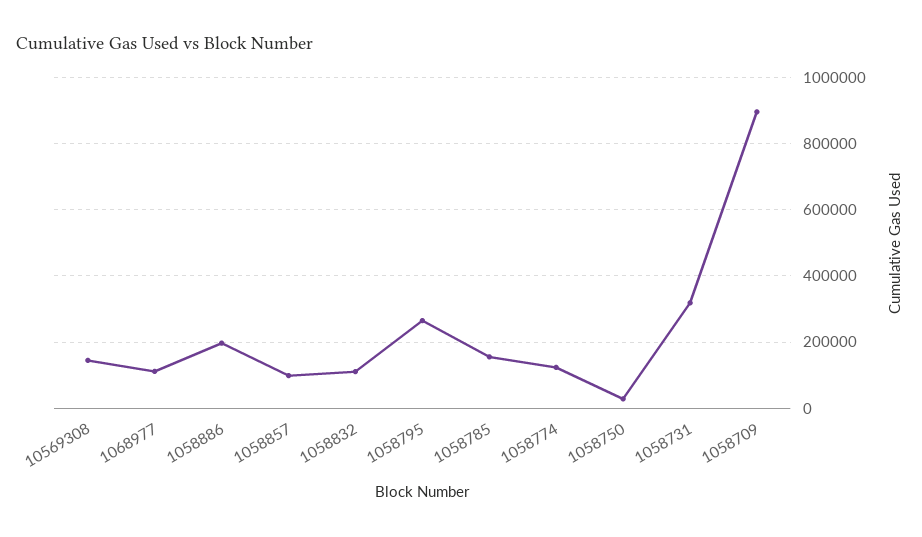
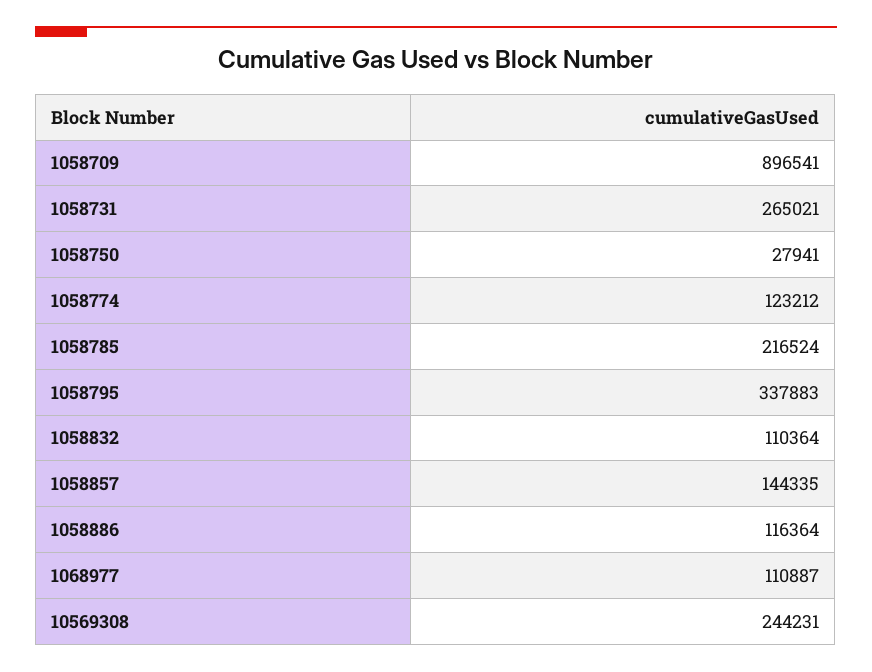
  {
-   "10569308": 140000,
+   "10569308": 244231,
    "1068977": 110887,
-   "1058886": 200000,
+   "1058886": 116364,
-   "1058857": 100000,
+   "1058857": 144335,
    "1058832": 110364,
-   "1058795": 260000,
+   "1058795": 337883,
-   "1058785": 160000,
+   "1058785": 216524,
    "1058774": 123212,
    "1058750": 27941,
-   "1058731": 320000,
+   "1058731": 265021,
    "1058709": 896541
  }

